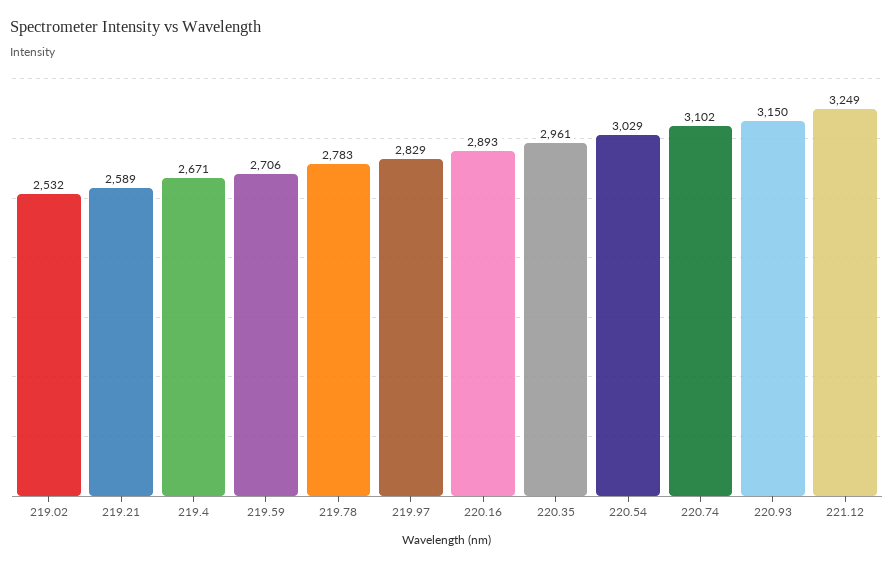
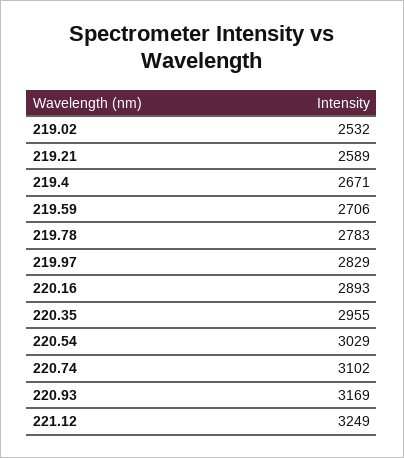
  {
    "219.02": 2532,
    "219.21": 2589,
    "219.4": 2671,
    "219.59": 2706,
    "219.78": 2783,
    "219.97": 2829,
    "220.16": 2893,
-   "220.35": 2961,
+   "220.35": 2955,
    "220.54": 3029,
    "220.74": 3102,
-   "220.93": 3150,
+   "220.93": 3169,
    "221.12": 3249
  }

